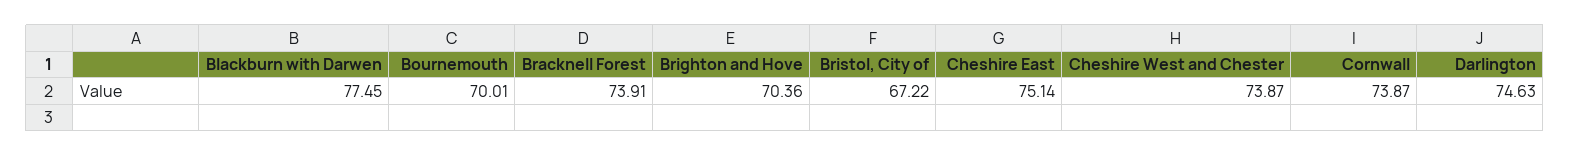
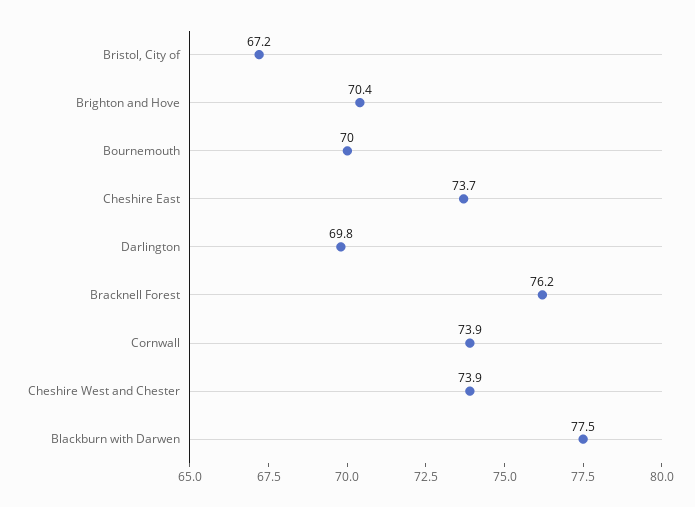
  {
    "Blackburn with Darwen": 77.45,
    "Bournemouth": 70.01,
-   "Bracknell Forest": 73.91,
+   "Bracknell Forest": 76.2,
    "Brighton and Hove": 70.36,
    "Bristol, City of": 67.22,
-   "Cheshire East": 75.14,
+   "Cheshire East": 73.7,
    "Cheshire West and Chester": 73.87,
    "Cornwall": 73.87,
-   "Darlington": 74.63
+   "Darlington": 69.8
  }

